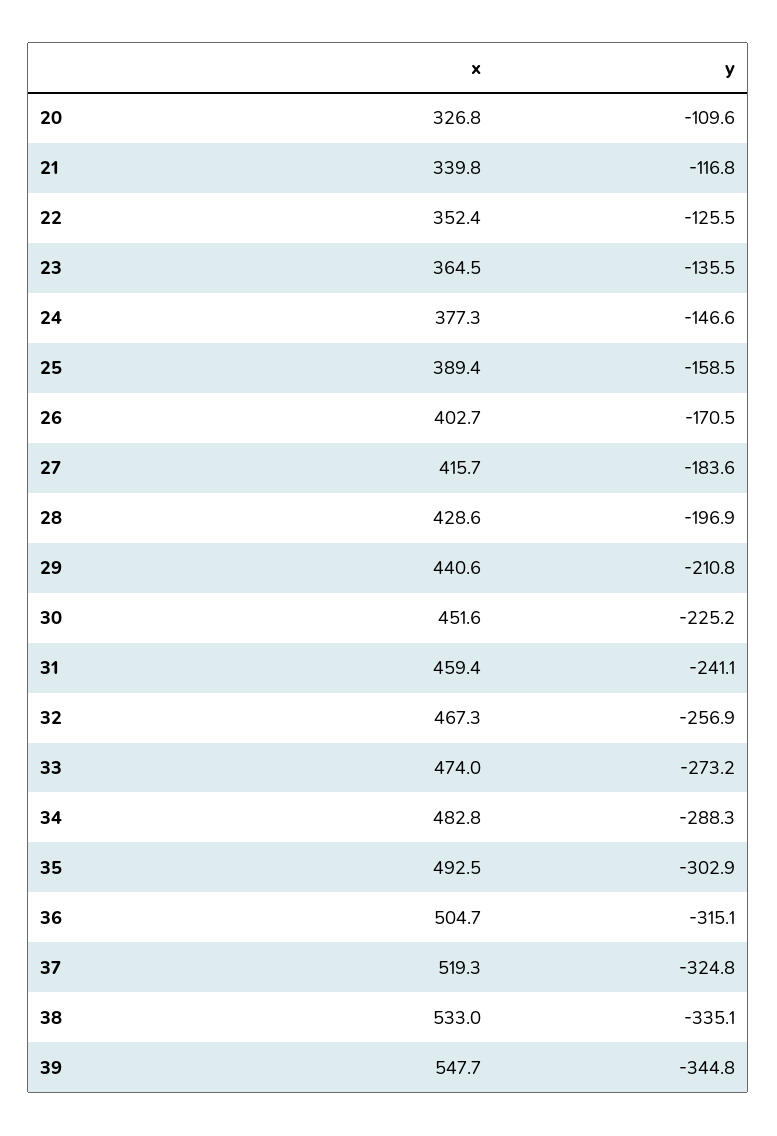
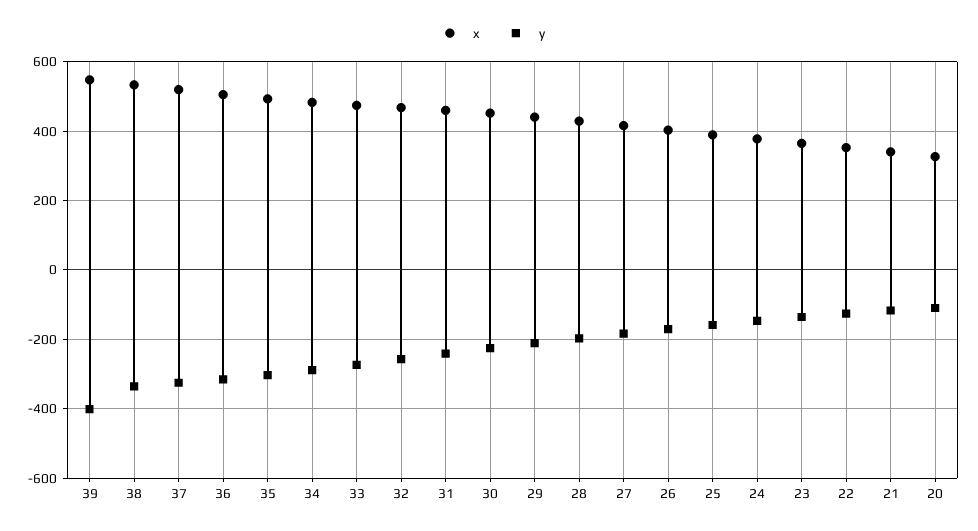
  {
    "x": {
      "20": 326.8,
      "21": 339.8,
      "22": 352.4,
      "23": 364.5,
      "24": 377.3,
      "25": 389.4,
      "26": 402.7,
      "27": 415.7,
      "28": 428.6,
      "29": 440.6,
      "30": 451.6,
      "31": 459.4,
      "32": 467.3,
      "33": 474,
      "34": 482.8,
      "35": 492.5,
      "36": 504.7,
      "37": 519.3,
      "38": 533,
      "39": 547.7
    },
    "y": {
      "20": -109.6,
      "21": -116.8,
      "22": -125.5,
      "23": -135.5,
      "24": -146.6,
      "25": -158.5,
      "26": -170.5,
      "27": -183.6,
      "28": -196.9,
      "29": -210.8,
      "30": -225.2,
      "31": -241.1,
      "32": -256.9,
      "33": -273.2,
      "34": -288.3,
      "35": -302.9,
      "36": -315.1,
      "37": -324.8,
      "38": -335.1,
-     "39": -344.8
+     "39": -400
    }
  }

